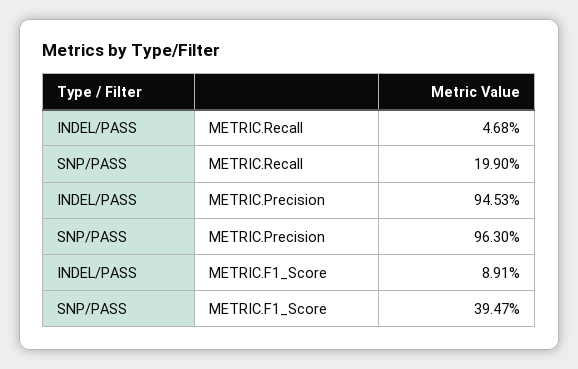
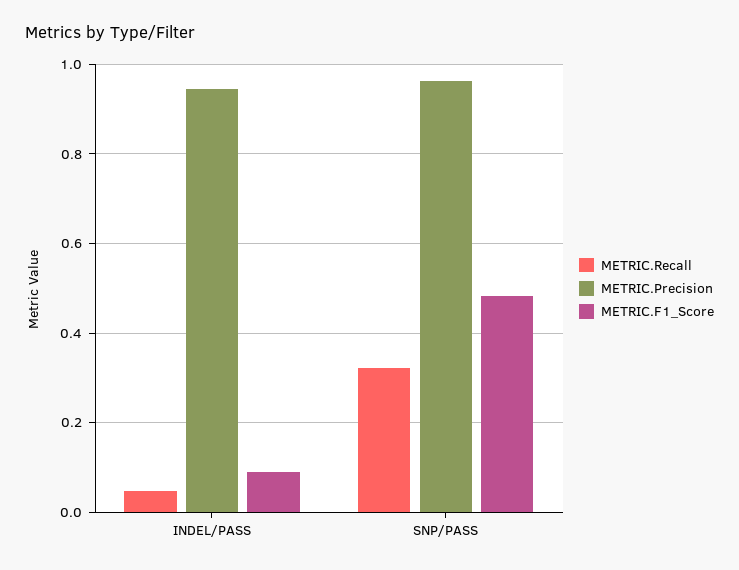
  {
    "METRIC.Recall": {
      "INDEL/PASS": 0.0468,
-     "SNP/PASS": 0.199
+     "SNP/PASS": 0.32
    },
    "METRIC.Precision": {
      "INDEL/PASS": 0.9453,
      "SNP/PASS": 0.963
    },
    "METRIC.F1_Score": {
      "INDEL/PASS": 0.0891,
-     "SNP/PASS": 0.3947
+     "SNP/PASS": 0.48
    }
  }

